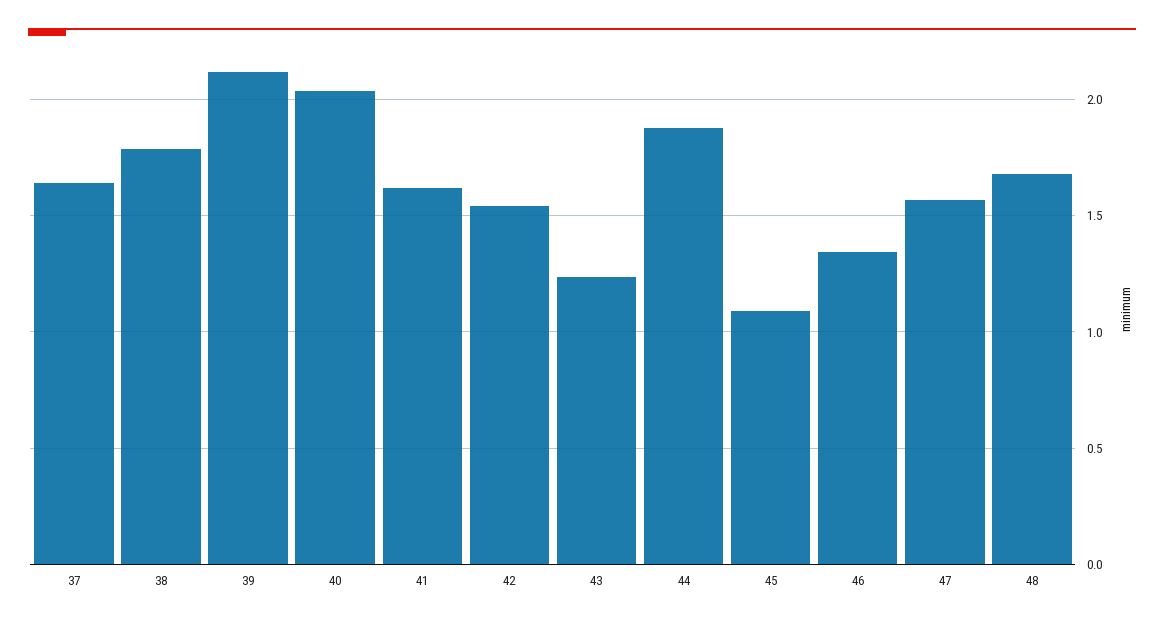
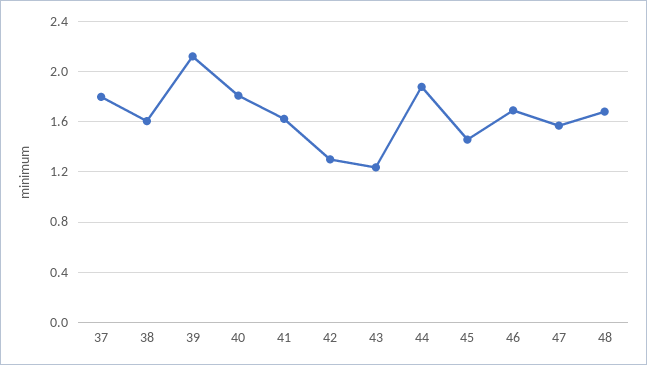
  {
-   "37": 1.65,
+   "37": 1.8,
-   "38": 1.8,
+   "38": 1.6,
    "39": 2.1,
-   "40": 2.05,
+   "40": 1.8,
    "41": 1.6,
-   "42": 1.55,
+   "42": 1.3,
    "43": 1.25,
    "44": 1.9,
-   "45": 1.1,
+   "45": 1.45,
-   "46": 1.35,
+   "46": 1.7,
    "47": 1.55,
    "48": 1.7
  }

